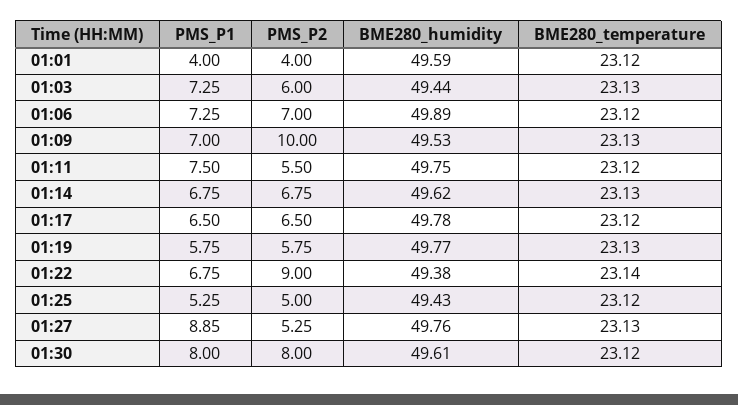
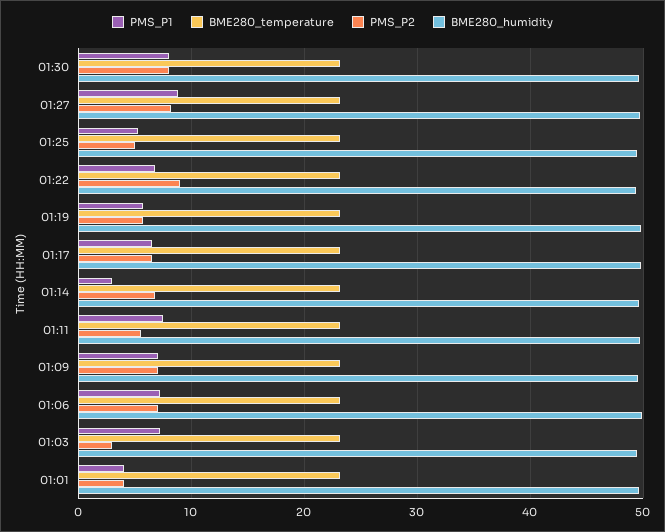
  {
    "PMS_P1": {
      "01:01": 4,
      "01:03": 7.25,
      "01:06": 7.25,
      "01:09": 7,
      "01:11": 7.5,
-     "01:14": 6.75,
+     "01:14": 3,
      "01:17": 6.5,
      "01:19": 5.75,
      "01:22": 6.75,
      "01:25": 5.25,
      "01:27": 8.85,
      "01:30": 8
    },
    "PMS_P2": {
      "01:01": 4,
-     "01:03": 6,
+     "01:03": 3,
      "01:06": 7,
-     "01:09": 10,
+     "01:09": 7,
      "01:11": 5.5,
      "01:14": 6.75,
      "01:17": 6.5,
      "01:19": 5.75,
      "01:22": 9,
      "01:25": 5,
-     "01:27": 5.25,
+     "01:27": 8,
      "01:30": 8
    },
    "BME280_humidity": {
      "01:01": 49.59,
      "01:03": 49.44,
      "01:06": 49.89,
      "01:09": 49.53,
      "01:11": 49.75,
      "01:14": 49.62,
      "01:17": 49.78,
      "01:19": 49.77,
      "01:22": 49.38,
      "01:25": 49.43,
      "01:27": 49.76,
      "01:30": 49.61
    },
    "BME280_temperature": {
      "01:01": 23.12,
      "01:03": 23.13,
      "01:06": 23.12,
      "01:09": 23.13,
      "01:11": 23.12,
      "01:14": 23.13,
      "01:17": 23.12,
      "01:19": 23.13,
      "01:22": 23.14,
      "01:25": 23.12,
      "01:27": 23.13,
      "01:30": 23.12
    }
  }

